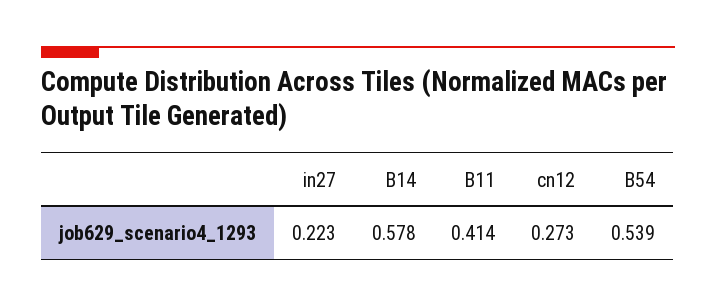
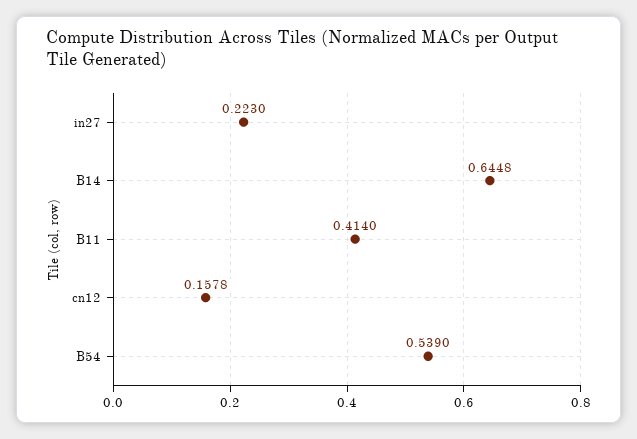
  {
    "in27": 0.223,
-   "B14": 0.578,
+   "B14": 0.6448,
    "B11": 0.414,
-   "cn12": 0.273,
+   "cn12": 0.1578,
    "B54": 0.539
  }

